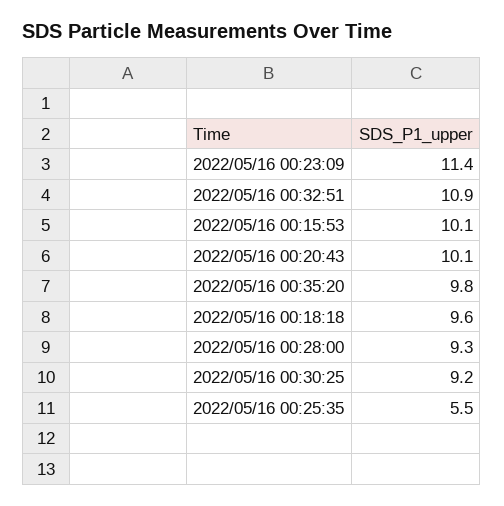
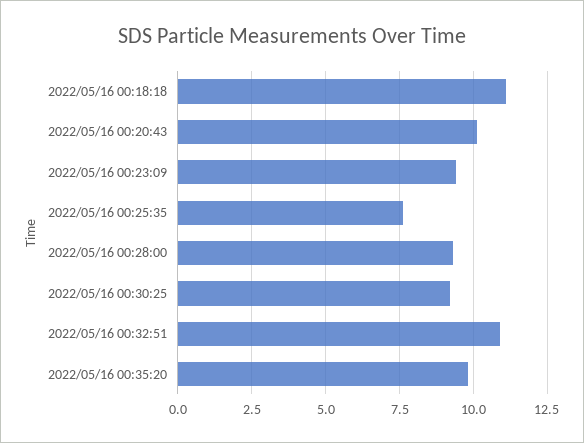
  {
-   "2022/05/16 00:23:09": 11.4,
+   "2022/05/16 00:23:09": 9.5,
    "2022/05/16 00:32:51": 10.9,
-   "2022/05/16 00:15:53": 10.1,
    "2022/05/16 00:20:43": 10.1,
    "2022/05/16 00:35:20": 9.8,
-   "2022/05/16 00:18:18": 9.6,
+   "2022/05/16 00:18:18": 11,
    "2022/05/16 00:28:00": 9.3,
    "2022/05/16 00:30:25": 9.2,
-   "2022/05/16 00:25:35": 5.5
+   "2022/05/16 00:25:35": 7.5
  }

